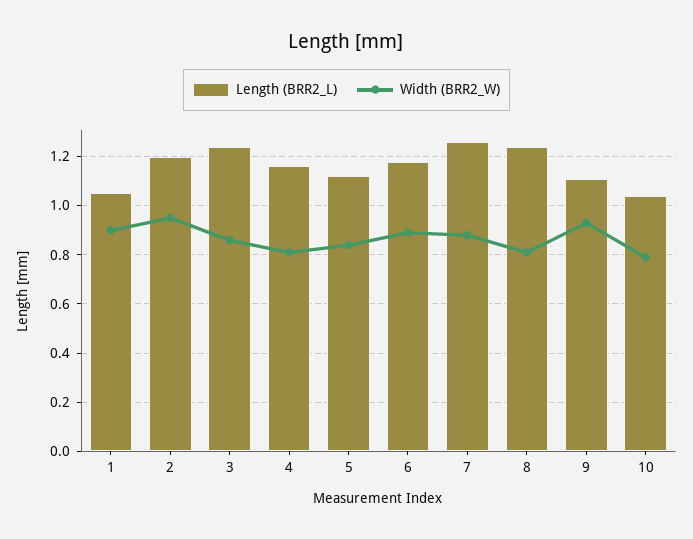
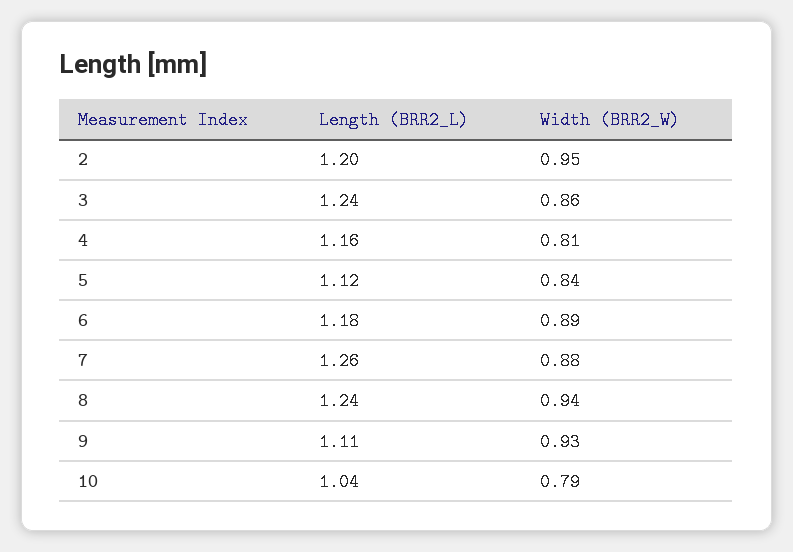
  {
    "Length (BRR2_L)": {
-     "1": 1.05,
      "2": 1.2,
      "3": 1.24,
      "4": 1.16,
      "5": 1.12,
      "6": 1.18,
      "7": 1.26,
      "8": 1.24,
      "9": 1.11,
      "10": 1.04
    },
    "Width (BRR2_W)": {
-     "1": 0.9,
      "2": 0.95,
      "3": 0.86,
      "4": 0.81,
      "5": 0.84,
      "6": 0.89,
      "7": 0.88,
-     "8": 0.8,
+     "8": 0.94,
      "9": 0.93,
      "10": 0.79
    }
  }

